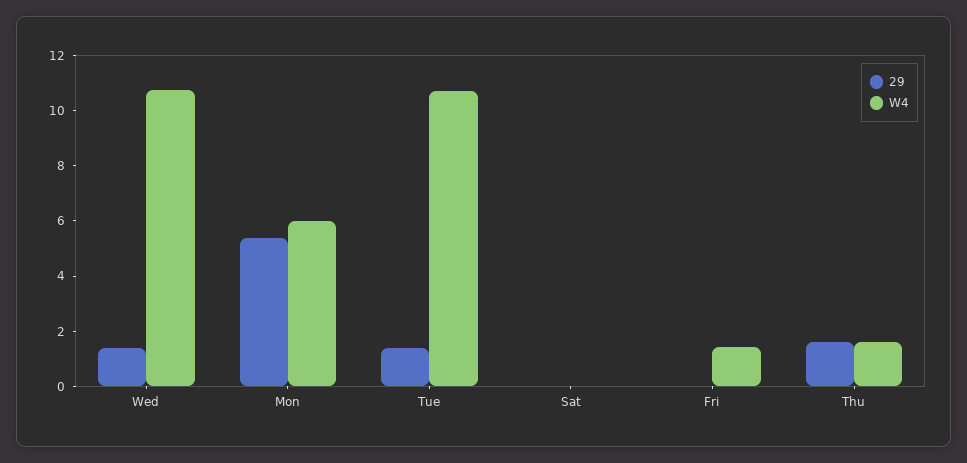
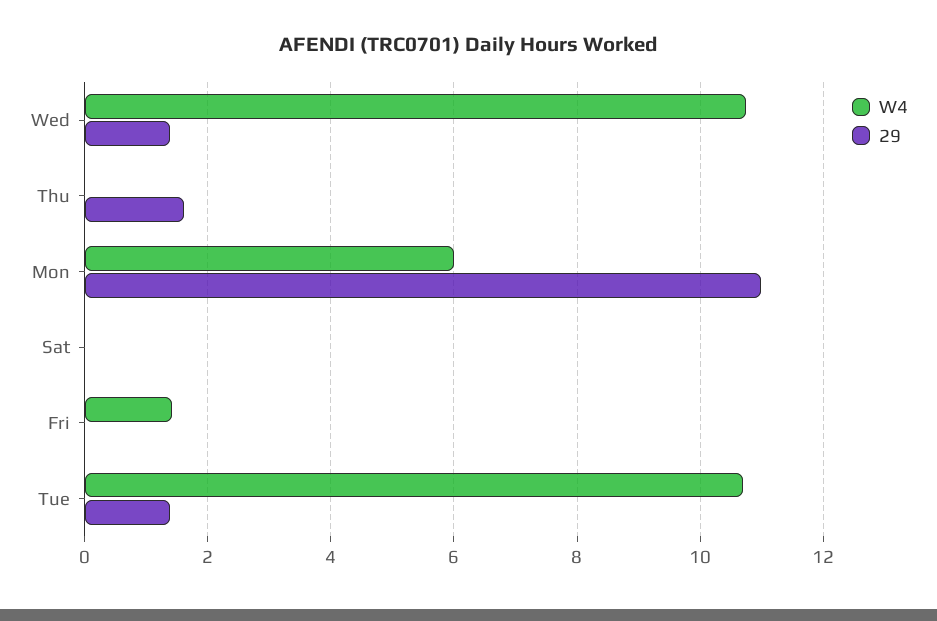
  {
    "29": {
      "Wed": 1.4,
-     "Mon": 5.5,
+     "Mon": 11,
      "Tue": 1.4,
      "Sat": 0,
      "Fri": 0,
      "Thu": 1.6
    },
    "W4": {
      "Wed": 10.8,
      "Mon": 6,
      "Tue": 10.8,
      "Sat": 0,
      "Fri": 1.4,
-     "Thu": 1.5
+     "Thu": 0
    }
  }

